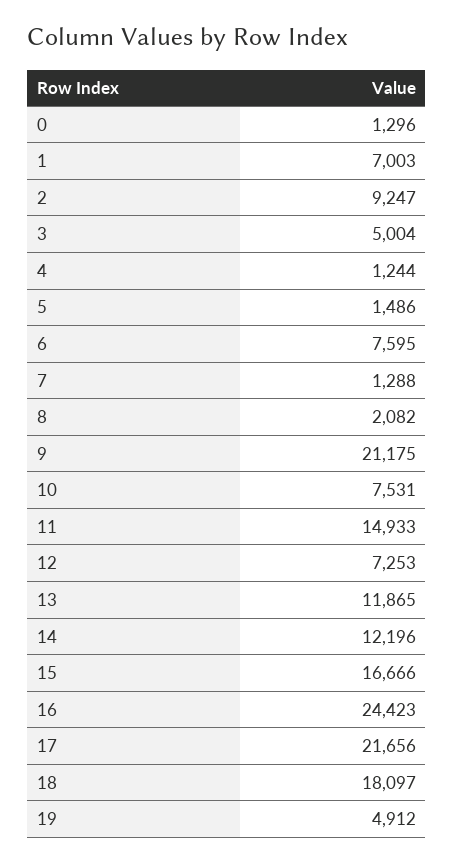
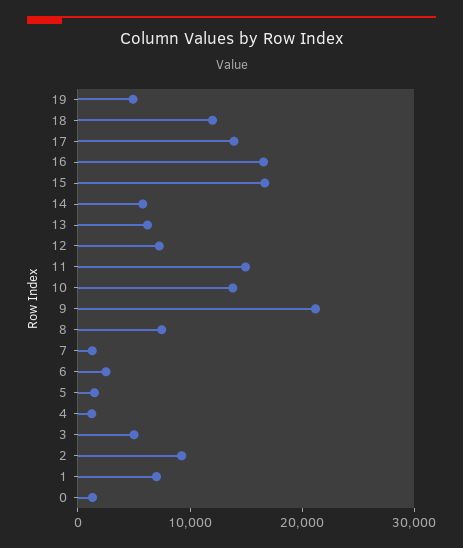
  {
    "0": 1296,
    "1": 7003,
    "2": 9247,
    "3": 5004,
    "4": 1244,
    "5": 1486,
-   "6": 7595,
+   "6": 2000,
    "7": 1288,
-   "8": 2082,
+   "8": 8000,
    "9": 21175,
-   "10": 7531,
+   "10": 14000,
    "11": 14933,
    "12": 7253,
-   "13": 11865,
+   "13": 6000,
-   "14": 12196,
+   "14": 6000,
    "15": 16666,
-   "16": 24423,
+   "16": 16000,
-   "17": 21656,
+   "17": 14000,
-   "18": 18097,
+   "18": 12000,
    "19": 4912
  }

